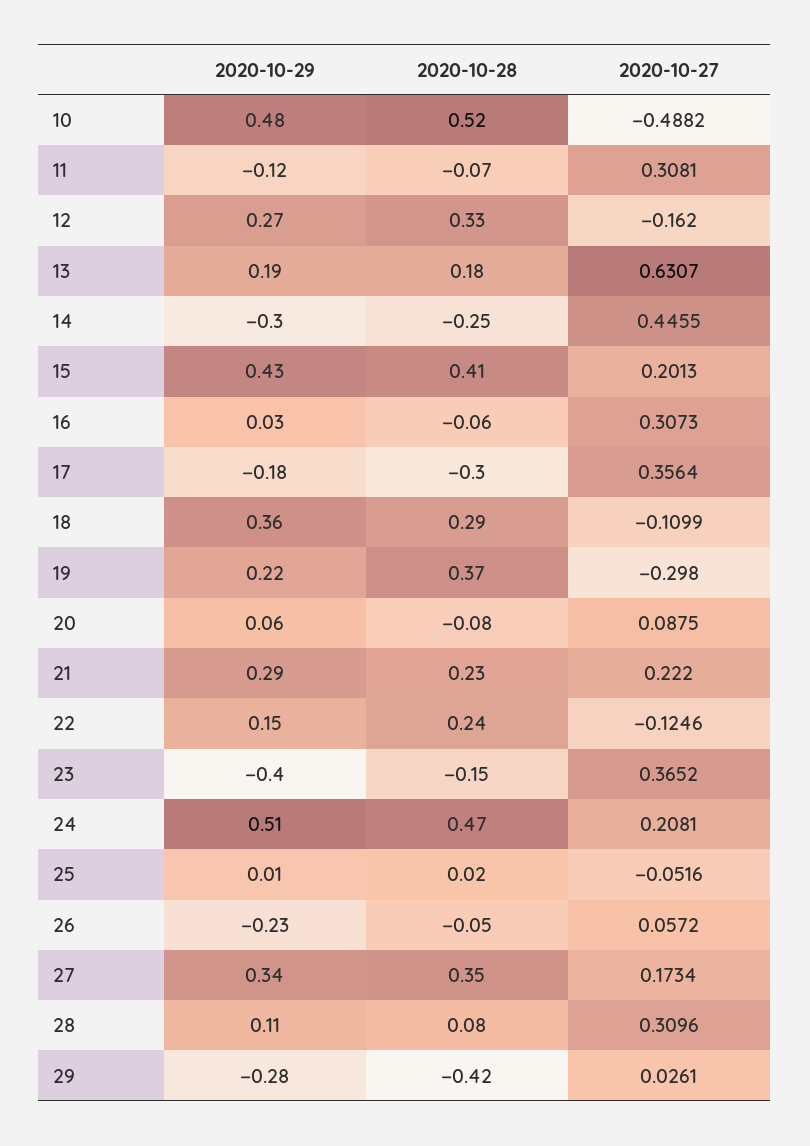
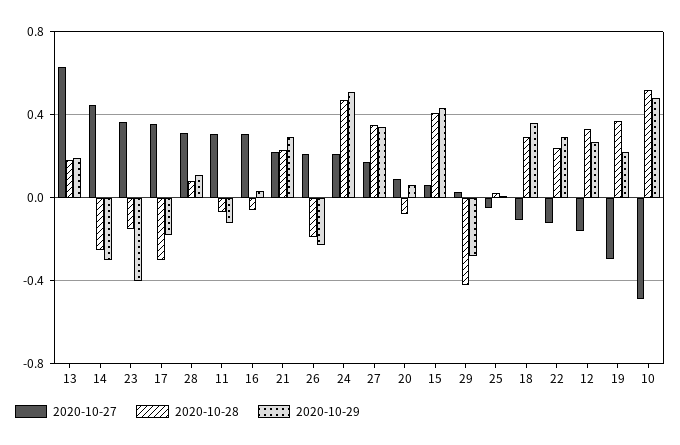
  {
    "2020-10-29": {
      "10": 0.48,
      "11": -0.12,
      "12": 0.27,
      "13": 0.19,
      "14": -0.3,
      "15": 0.43,
      "16": 0.03,
      "17": -0.18,
      "18": 0.36,
      "19": 0.22,
      "20": 0.06,
      "21": 0.29,
-     "22": 0.15,
+     "22": 0.3,
      "23": -0.4,
      "24": 0.51,
      "25": 0.01,
      "26": -0.23,
      "27": 0.34,
      "28": 0.11,
      "29": -0.28
    },
    "2020-10-28": {
      "10": 0.52,
      "11": -0.07,
      "12": 0.33,
      "13": 0.18,
      "14": -0.25,
      "15": 0.41,
      "16": -0.06,
      "17": -0.3,
      "18": 0.29,
      "19": 0.37,
      "20": -0.08,
      "21": 0.23,
      "22": 0.24,
      "23": -0.15,
      "24": 0.47,
      "25": 0.02,
-     "26": -0.05,
+     "26": -0.2,
      "27": 0.35,
      "28": 0.08,
      "29": -0.42
    },
    "2020-10-27": {
      "10": -0.4882,
      "11": 0.3081,
      "12": -0.162,
      "13": 0.6307,
      "14": 0.4455,
-     "15": 0.2013,
+     "15": 0.05,
      "16": 0.3073,
      "17": 0.3564,
      "18": -0.1099,
      "19": -0.298,
      "20": 0.0875,
      "21": 0.222,
      "22": -0.1246,
      "23": 0.3652,
      "24": 0.2081,
      "25": -0.0516,
-     "26": 0.0572,
+     "26": 0.2,
      "27": 0.1734,
      "28": 0.3096,
      "29": 0.0261
    }
  }

